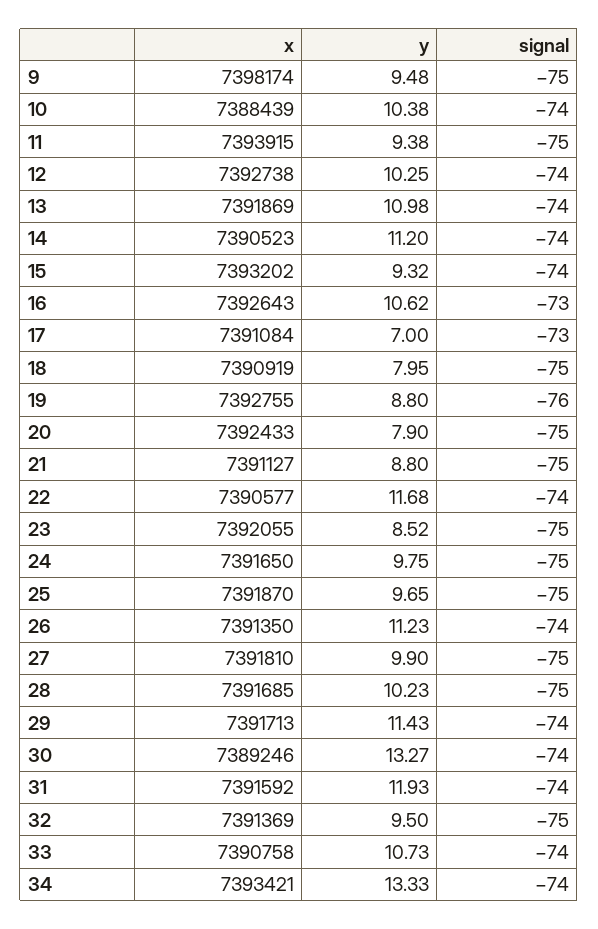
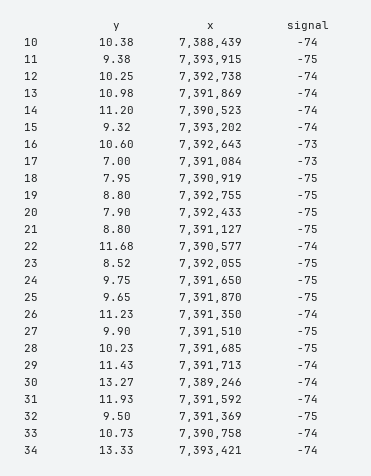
  {
    "x": {
-     "9": 7398174,
      "10": 7388439,
      "11": 7393915,
      "12": 7392738,
      "13": 7391869,
      "14": 7390523,
      "15": 7393202,
      "16": 7392643,
      "17": 7391084,
      "18": 7390919,
      "19": 7392755,
      "20": 7392433,
      "21": 7391127,
      "22": 7390577,
      "23": 7392055,
      "24": 7391650,
      "25": 7391870,
      "26": 7391350,
-     "27": 7391810,
+     "27": 7391510,
      "28": 7391685,
      "29": 7391713,
      "30": 7389246,
      "31": 7391592,
      "32": 7391369,
      "33": 7390758,
      "34": 7393421
    },
    "y": {
-     "9": 9.48,
      "10": 10.38,
      "11": 9.38,
      "12": 10.25,
      "13": 10.98,
      "14": 11.2,
      "15": 9.32,
-     "16": 10.62,
+     "16": 10.6,
      "17": 7,
      "18": 7.95,
      "19": 8.8,
      "20": 7.9,
      "21": 8.8,
      "22": 11.68,
      "23": 8.52,
      "24": 9.75,
      "25": 9.65,
      "26": 11.23,
      "27": 9.9,
      "28": 10.23,
      "29": 11.43,
      "30": 13.27,
      "31": 11.93,
      "32": 9.5,
      "33": 10.73,
      "34": 13.33
    },
    "signal": {
-     "9": -75,
      "10": -74,
      "11": -75,
      "12": -74,
      "13": -74,
      "14": -74,
      "15": -74,
      "16": -73,
      "17": -73,
      "18": -75,
-     "19": -76,
+     "19": -75,
      "20": -75,
      "21": -75,
      "22": -74,
      "23": -75,
      "24": -75,
      "25": -75,
      "26": -74,
      "27": -75,
      "28": -75,
      "29": -74,
      "30": -74,
      "31": -74,
      "32": -75,
      "33": -74,
      "34": -74
    }
  }

